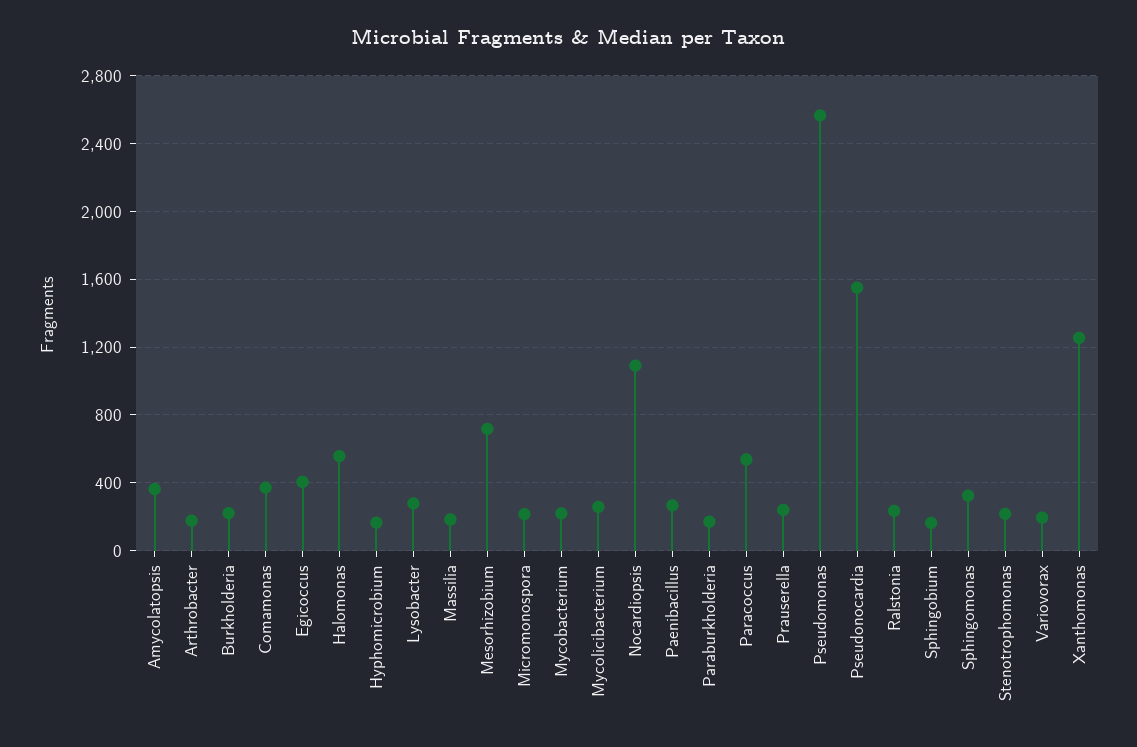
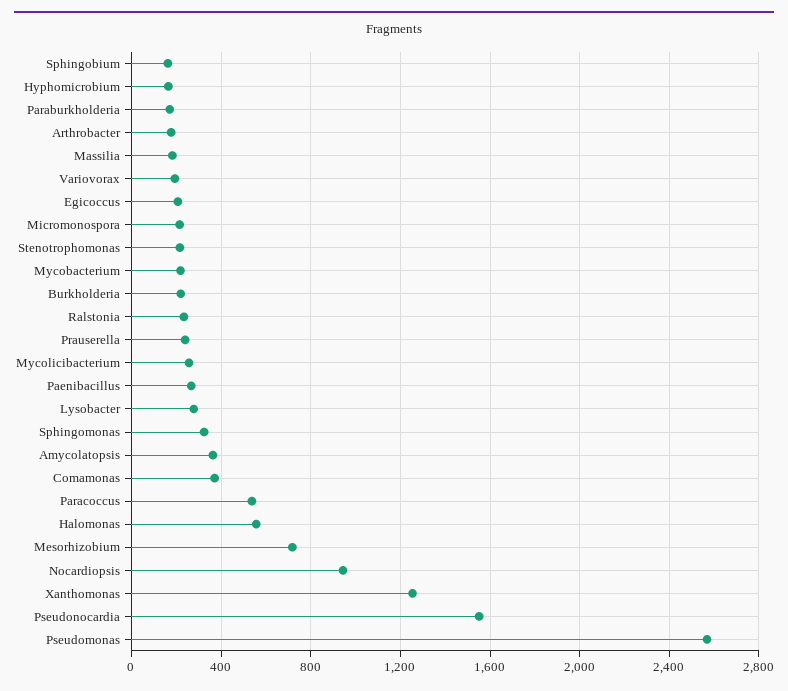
  {
    "Amycolatopsis": 350,
    "Arthrobacter": 200,
    "Burkholderia": 200,
    "Comamonas": 350,
-   "Egicoccus": 400,
+   "Egicoccus": 200,
    "Halomonas": 550,
    "Hyphomicrobium": 150,
    "Lysobacter": 300,
    "Massilia": 200,
    "Mesorhizobium": 700,
    "Micromonospora": 200,
    "Mycobacterium": 200,
    "Mycolicibacterium": 250,
-   "Nocardiopsis": 1100,
+   "Nocardiopsis": 950,
    "Paenibacillus": 250,
    "Paraburkholderia": 150,
    "Paracoccus": 550,
    "Prauserella": 250,
    "Pseudomonas": 2550,
    "Pseudonocardia": 1550,
    "Ralstonia": 250,
    "Sphingobium": 150,
    "Sphingomonas": 300,
    "Stenotrophomonas": 200,
    "Variovorax": 200,
    "Xanthomonas": 1250
  }

